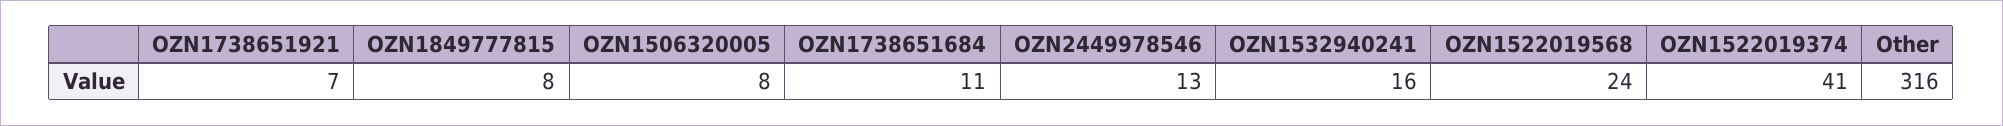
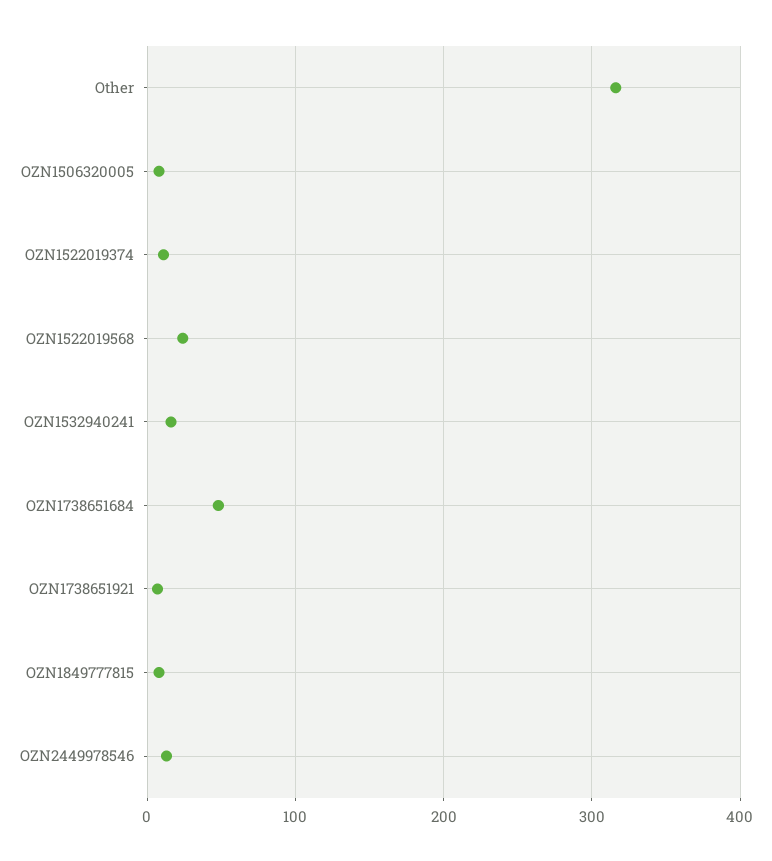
  {
    "OZN1738651921": 7,
    "OZN1849777815": 8,
    "OZN1506320005": 8,
-   "OZN1738651684": 11,
+   "OZN1738651684": 50,
    "OZN2449978546": 13,
    "OZN1532940241": 16,
    "OZN1522019568": 24,
-   "OZN1522019374": 41,
+   "OZN1522019374": 10,
    "Other": 316
  }

